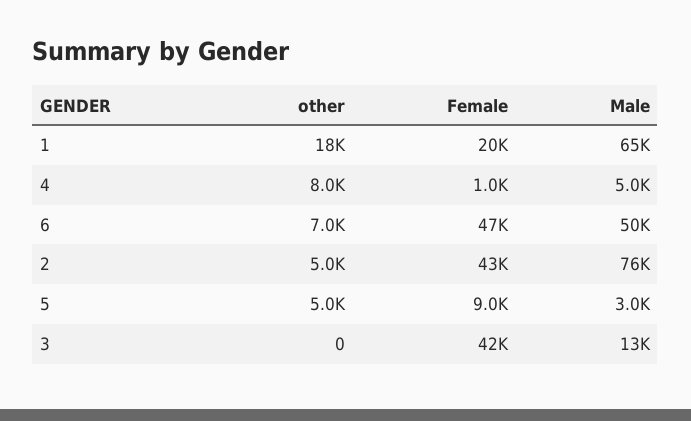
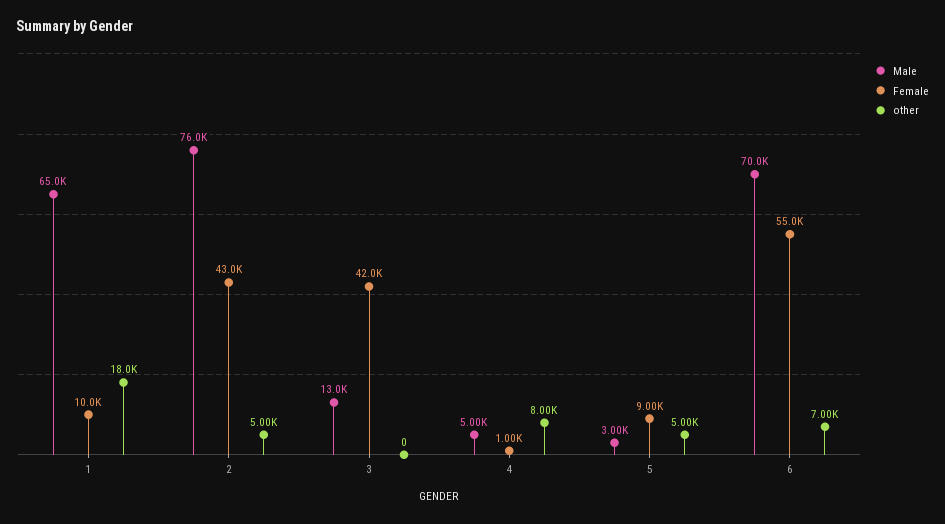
  {
    "other": {
      "1": 18000,
      "4": 8000,
      "6": 7000,
      "2": 5000,
      "5": 5000,
      "3": 0
    },
    "Female": {
-     "1": 20000,
+     "1": 10000,
      "4": 1000,
-     "6": 47000,
+     "6": 55000,
      "2": 43000,
      "5": 9000,
      "3": 42000
    },
    "Male": {
      "1": 65000,
      "4": 5000,
-     "6": 50000,
+     "6": 70000,
      "2": 76000,
      "5": 3000,
      "3": 13000
    }
  }

